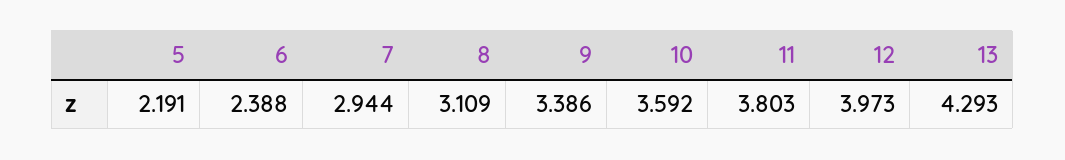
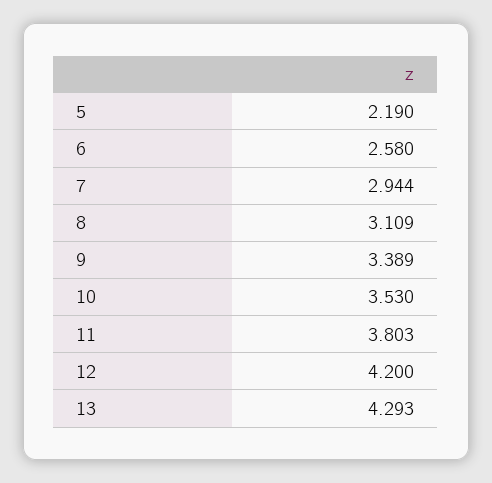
  {
-   "5": 2.191,
+   "5": 2.19,
-   "6": 2.388,
+   "6": 2.58,
    "7": 2.944,
    "8": 3.109,
-   "9": 3.386,
+   "9": 3.389,
-   "10": 3.592,
+   "10": 3.53,
    "11": 3.803,
-   "12": 3.973,
+   "12": 4.2,
    "13": 4.293
  }

